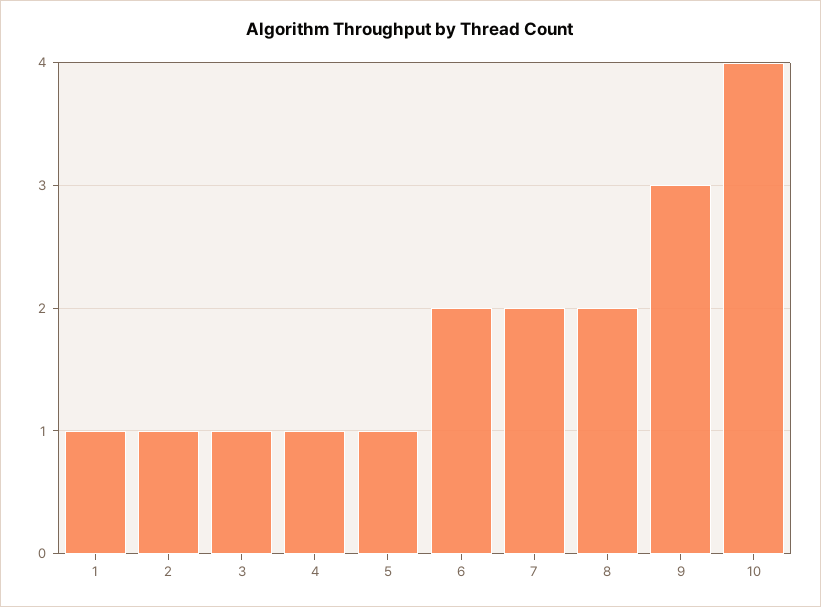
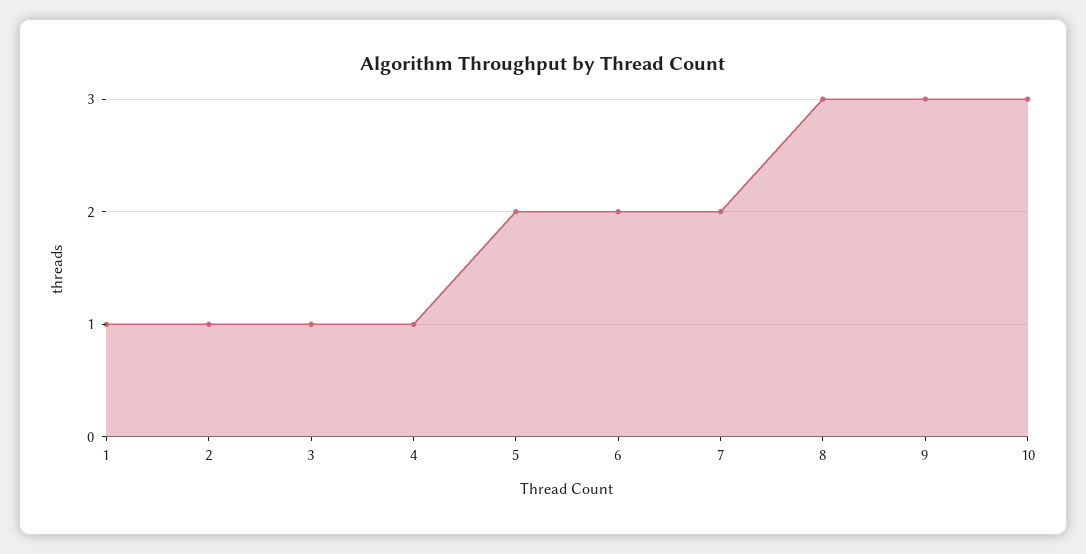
  {
    "1": 1,
    "2": 1,
    "3": 1,
    "4": 1,
-   "5": 1,
+   "5": 2,
    "6": 2,
    "7": 2,
-   "8": 2,
+   "8": 3,
    "9": 3,
-   "10": 4
+   "10": 3
  }

